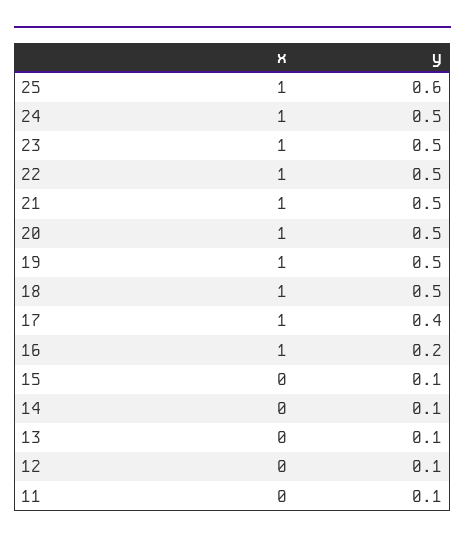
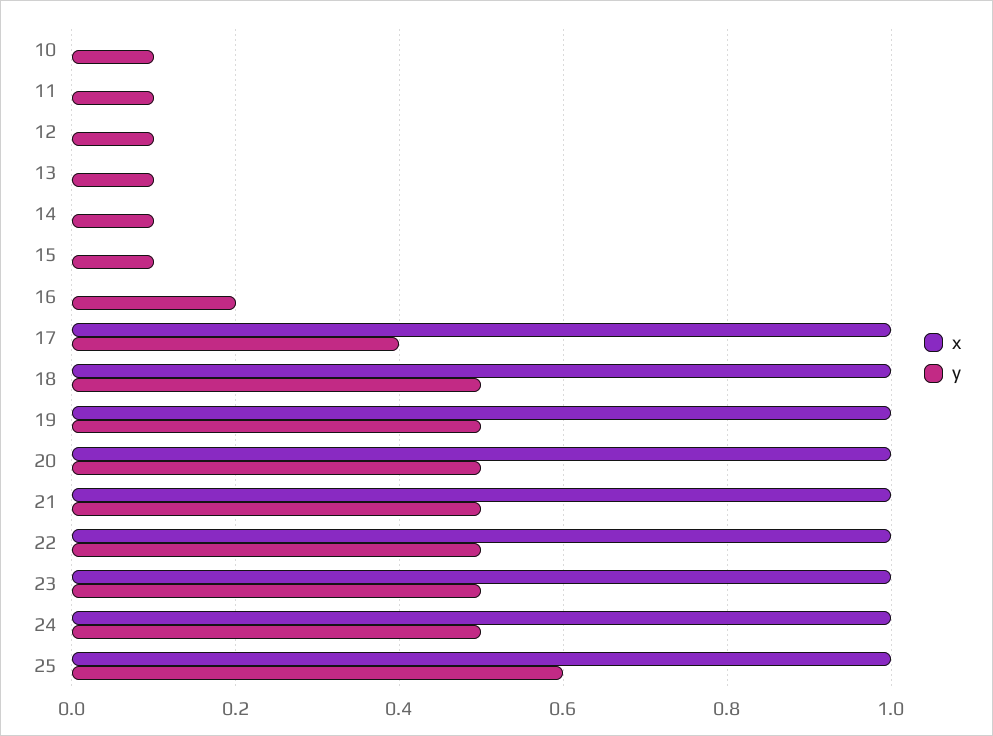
  {
    "x": {
      "25": 1,
      "24": 1,
      "23": 1,
      "22": 1,
      "21": 1,
      "20": 1,
      "19": 1,
      "18": 1,
      "17": 1,
-     "16": 1,
+     "16": 0,
      "15": 0,
      "14": 0,
      "13": 0,
      "12": 0,
-     "11": 0
+     "11": 0,
+     "10": 0
    },
    "y": {
      "25": 0.6,
      "24": 0.5,
      "23": 0.5,
      "22": 0.5,
      "21": 0.5,
      "20": 0.5,
      "19": 0.5,
      "18": 0.5,
      "17": 0.4,
      "16": 0.2,
      "15": 0.1,
      "14": 0.1,
      "13": 0.1,
      "12": 0.1,
-     "11": 0.1
+     "11": 0.1,
+     "10": 0.1
    }
  }

